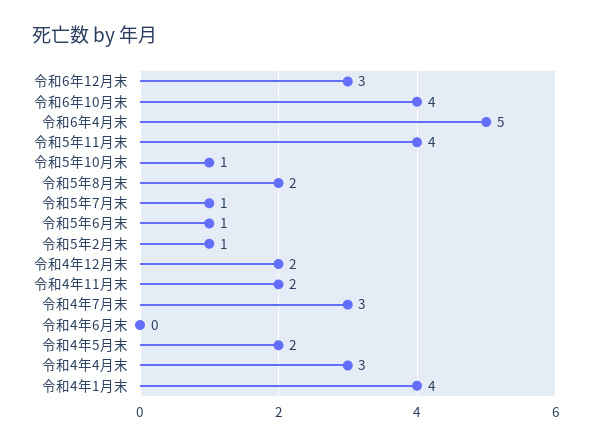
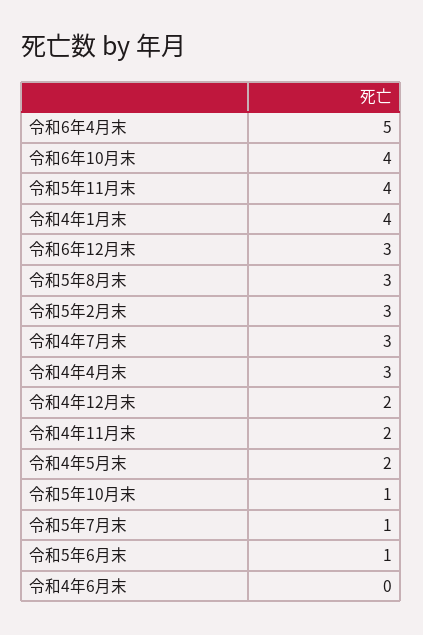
  {
    "令和6年12月末": 3,
    "令和6年10月末": 4,
    "令和6年4月末": 5,
    "令和5年11月末": 4,
    "令和5年10月末": 1,
-   "令和5年8月末": 2,
+   "令和5年8月末": 3,
    "令和5年7月末": 1,
    "令和5年6月末": 1,
-   "令和5年2月末": 1,
+   "令和5年2月末": 3,
    "令和4年12月末": 2,
    "令和4年11月末": 2,
    "令和4年7月末": 3,
    "令和4年6月末": 0,
    "令和4年5月末": 2,
    "令和4年4月末": 3,
    "令和4年1月末": 4
  }

